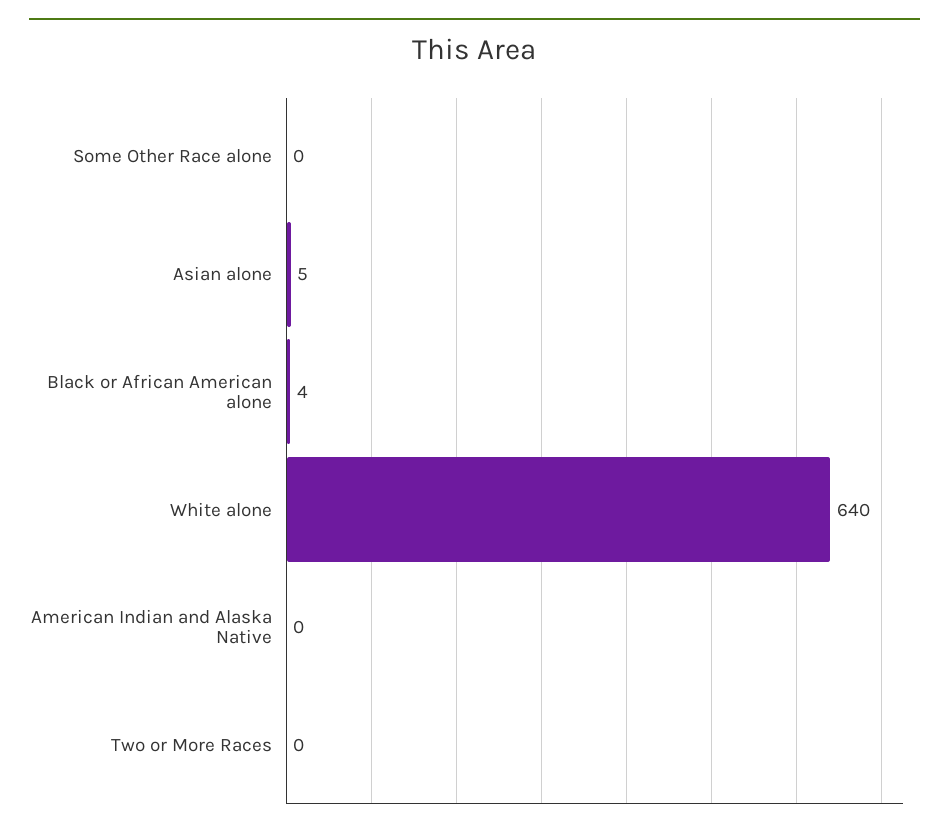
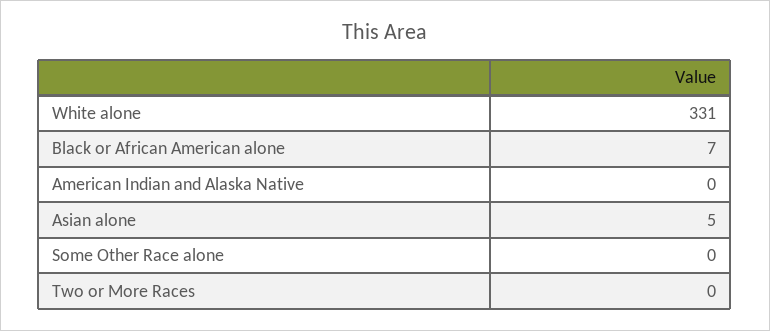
  {
    "Some Other Race alone": 0,
    "Asian alone": 5,
-   "Black or African American alone": 4,
+   "Black or African American alone": 7,
-   "White alone": 640,
+   "White alone": 331,
    "American Indian and Alaska Native": 0,
    "Two or More Races": 0
  }

